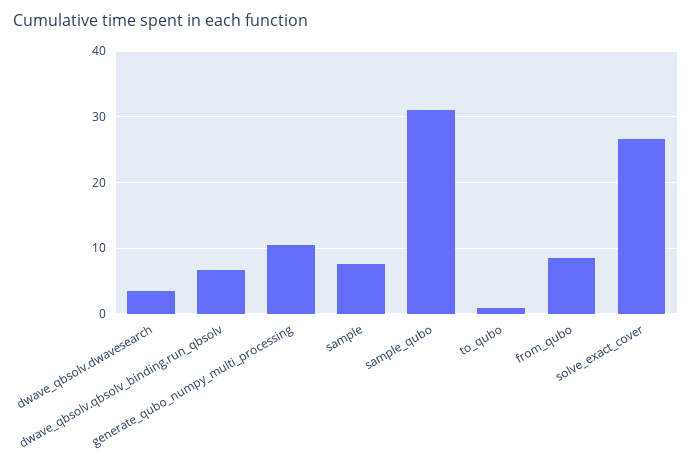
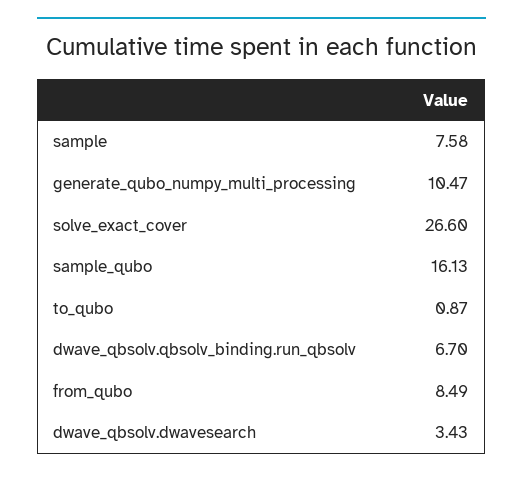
  {
    "dwave_qbsolv.dwavesearch": 3.43,
    "dwave_qbsolv.qbsolv_binding.run_qbsolv": 6.7,
    "generate_qubo_numpy_multi_processing": 10.47,
    "sample": 7.58,
-   "sample_qubo": 31,
+   "sample_qubo": 16.13,
    "to_qubo": 0.87,
    "from_qubo": 8.49,
    "solve_exact_cover": 26.6
  }

